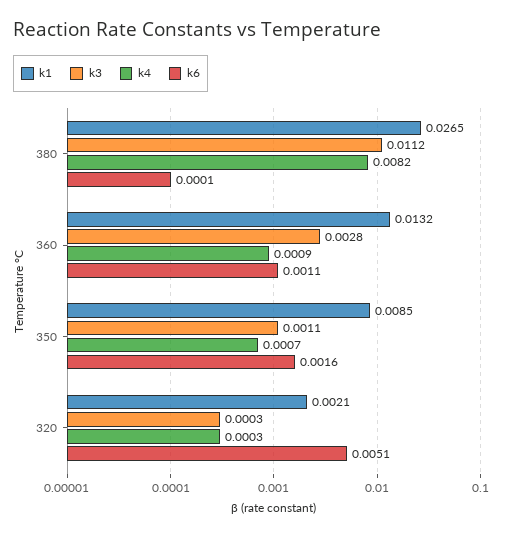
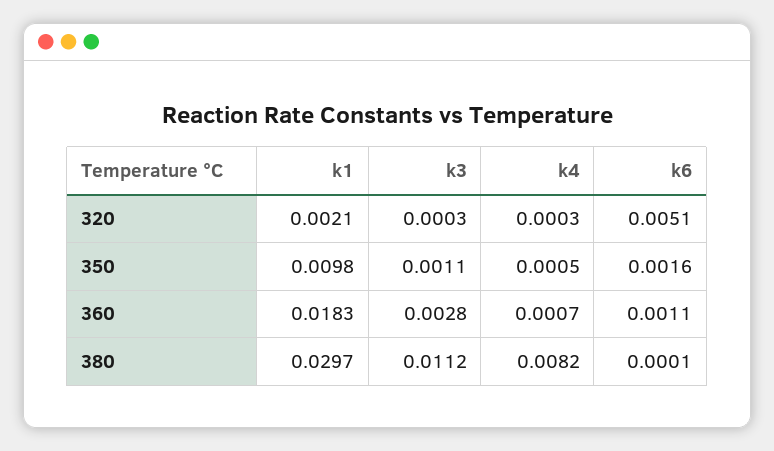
  {
    "k1": {
-     "380": 0.0265,
+     "380": 0.0297,
-     "360": 0.0132,
+     "360": 0.0183,
-     "350": 0.0085,
+     "350": 0.0098,
      "320": 0.0021
    },
    "k3": {
      "380": 0.0112,
      "360": 0.0028,
      "350": 0.0011,
      "320": 0.0003
    },
    "k4": {
      "380": 0.0082,
-     "360": 0.0009,
+     "360": 0.0007,
-     "350": 0.0007,
+     "350": 0.0005,
      "320": 0.0003
    },
    "k6": {
      "380": 0.0001,
      "360": 0.0011,
      "350": 0.0016,
      "320": 0.0051
    }
  }

